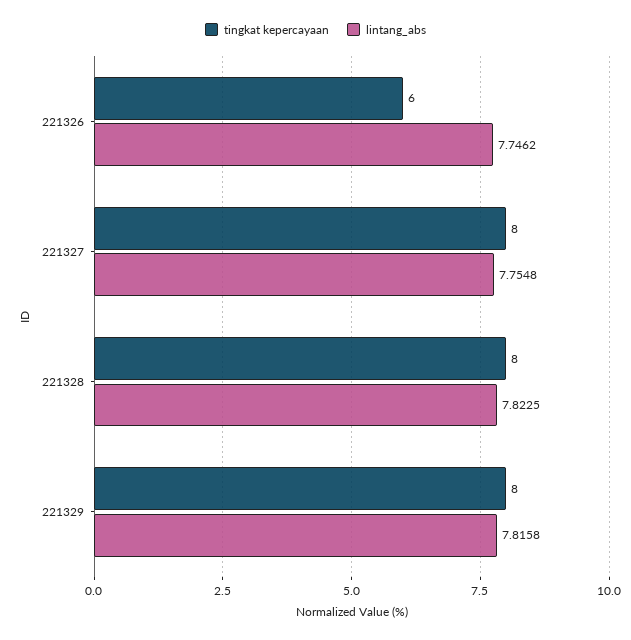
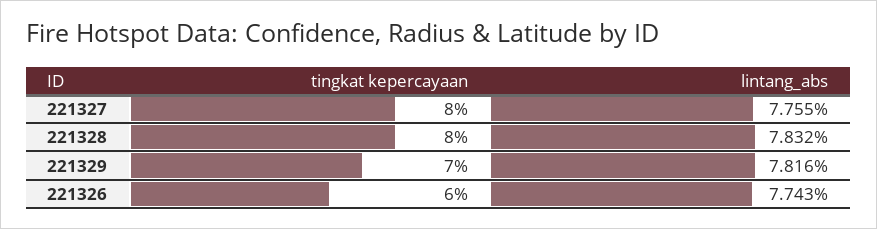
  {
    "tingkat kepercayaan": {
      "221326": 6,
      "221327": 8,
      "221328": 8,
-     "221329": 8
+     "221329": 7
    },
    "lintang_abs": {
-     "221326": 7.7462,
+     "221326": 7.743,
      "221327": 7.7548,
-     "221328": 7.8225,
+     "221328": 7.832,
      "221329": 7.8158
    }
  }

